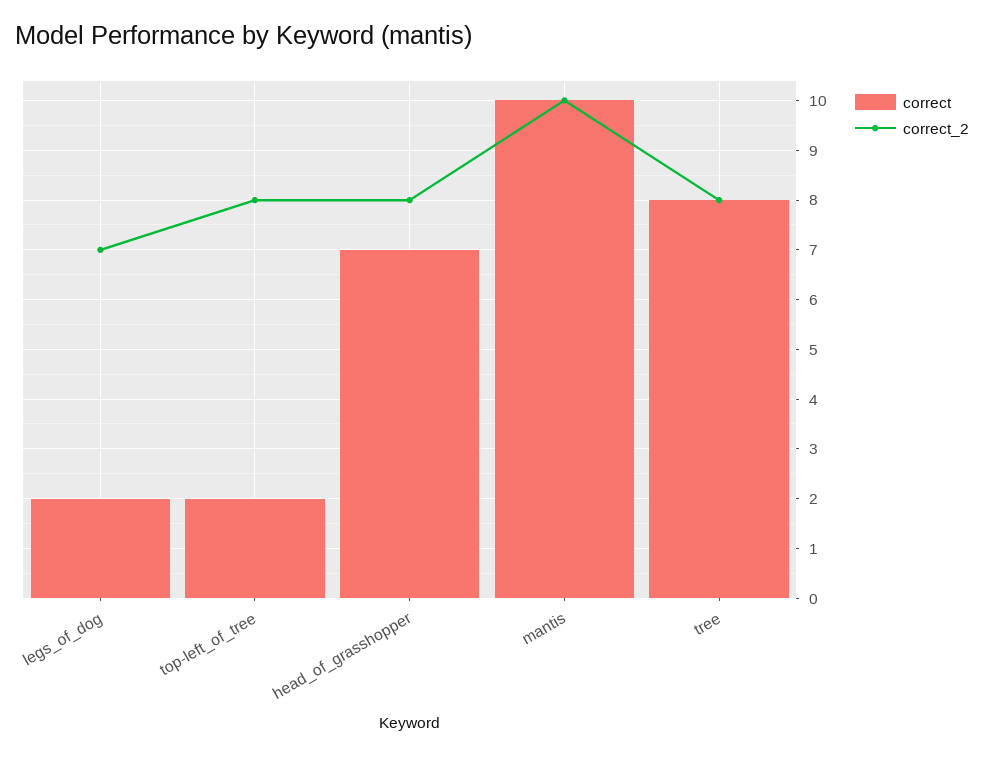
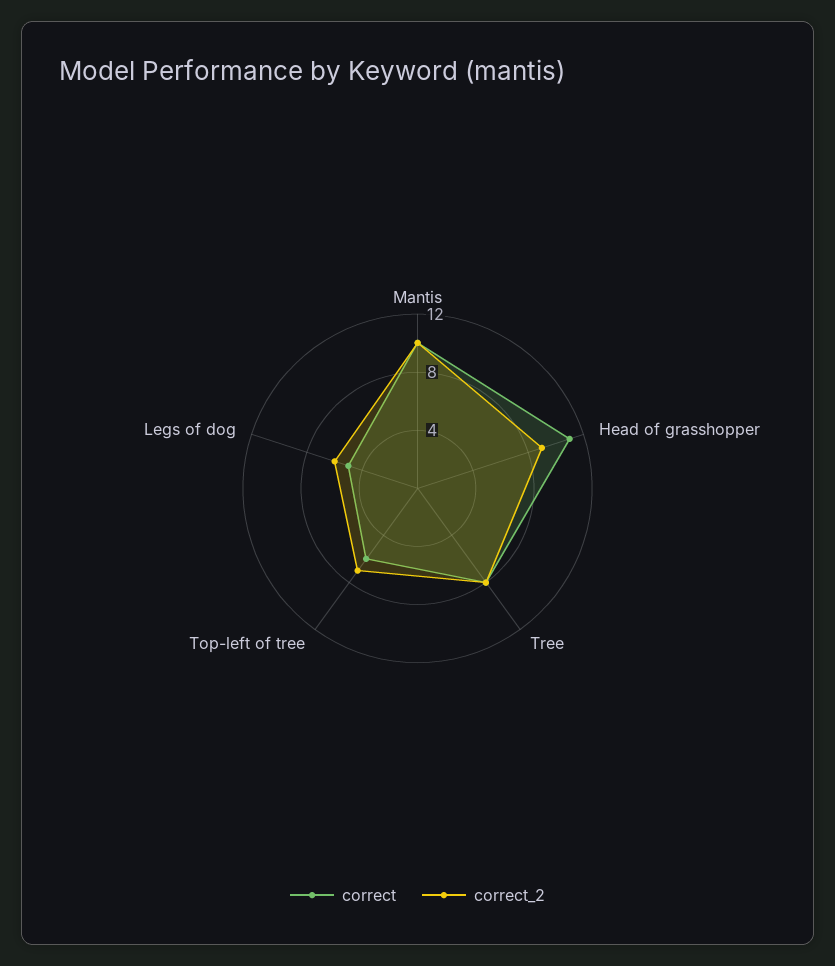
  {
    "correct": {
-     "legs_of_dog": 2,
+     "legs_of_dog": 5,
-     "top-left_of_tree": 2,
+     "top-left_of_tree": 6,
-     "head_of_grasshopper": 7,
+     "head_of_grasshopper": 11,
      "mantis": 10,
      "tree": 8
    },
    "correct_2": {
-     "legs_of_dog": 7,
+     "legs_of_dog": 6,
-     "top-left_of_tree": 8,
+     "top-left_of_tree": 7,
-     "head_of_grasshopper": 8,
+     "head_of_grasshopper": 9,
      "mantis": 10,
      "tree": 8
    }
  }

